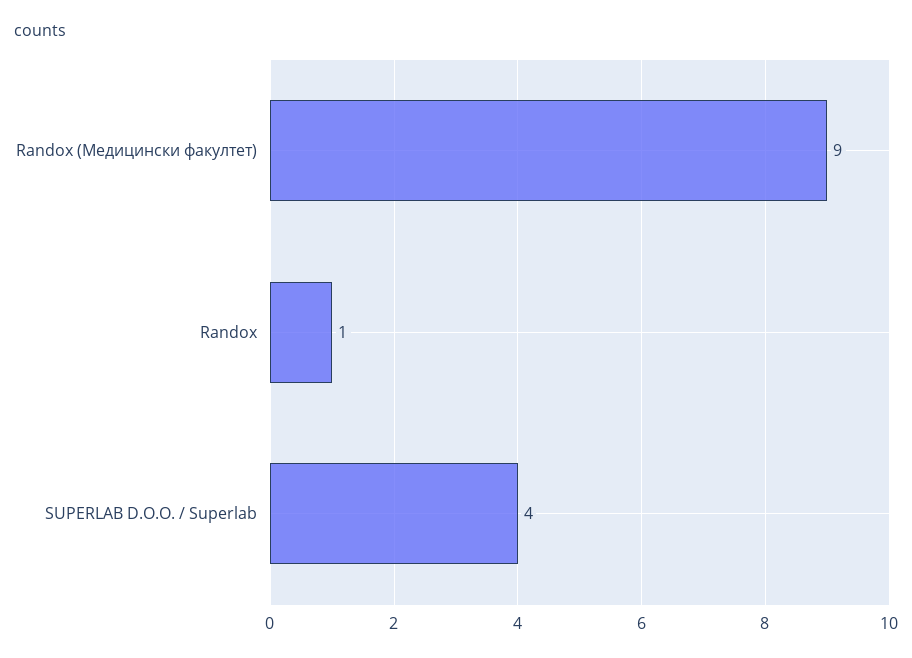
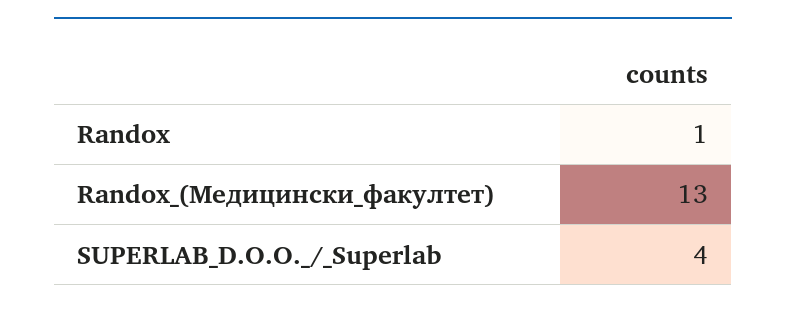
  {
-   "Randox (Медицински факултет)": 9,
+   "Randox (Медицински факултет)": 13,
    "Randox": 1,
    "SUPERLAB D.O.O. / Superlab": 4
  }

